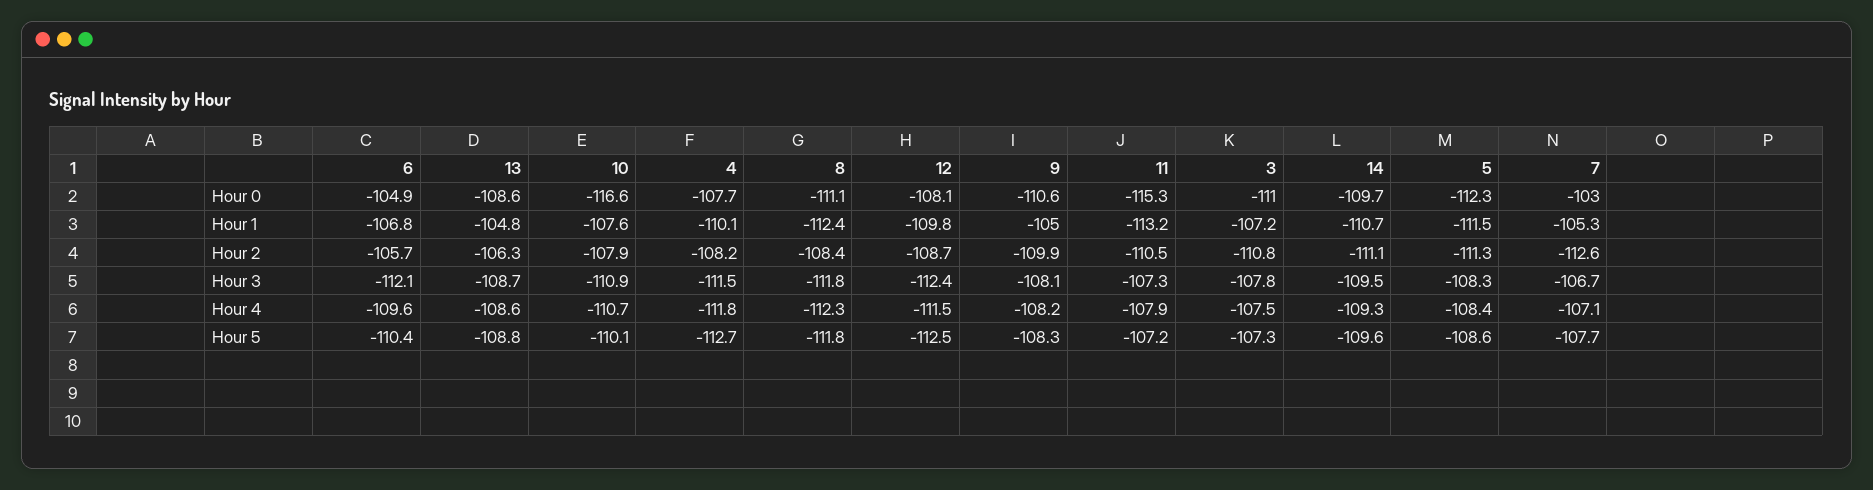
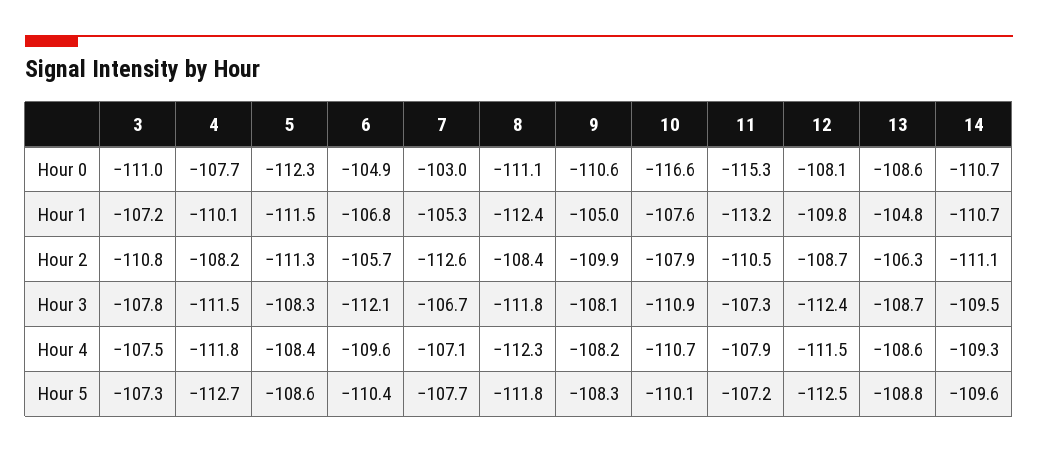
  {
    "6": {
      "Hour 0": -104.9,
      "Hour 1": -106.8,
      "Hour 2": -105.7,
      "Hour 3": -112.1,
      "Hour 4": -109.6,
      "Hour 5": -110.4
    },
    "13": {
      "Hour 0": -108.6,
      "Hour 1": -104.8,
      "Hour 2": -106.3,
      "Hour 3": -108.7,
      "Hour 4": -108.6,
      "Hour 5": -108.8
    },
    "10": {
      "Hour 0": -116.6,
      "Hour 1": -107.6,
      "Hour 2": -107.9,
      "Hour 3": -110.9,
      "Hour 4": -110.7,
      "Hour 5": -110.1
    },
    "4": {
      "Hour 0": -107.7,
      "Hour 1": -110.1,
      "Hour 2": -108.2,
      "Hour 3": -111.5,
      "Hour 4": -111.8,
      "Hour 5": -112.7
    },
    "8": {
      "Hour 0": -111.1,
      "Hour 1": -112.4,
      "Hour 2": -108.4,
      "Hour 3": -111.8,
      "Hour 4": -112.3,
      "Hour 5": -111.8
    },
    "12": {
      "Hour 0": -108.1,
      "Hour 1": -109.8,
      "Hour 2": -108.7,
      "Hour 3": -112.4,
      "Hour 4": -111.5,
      "Hour 5": -112.5
    },
    "9": {
      "Hour 0": -110.6,
      "Hour 1": -105,
      "Hour 2": -109.9,
      "Hour 3": -108.1,
      "Hour 4": -108.2,
      "Hour 5": -108.3
    },
    "11": {
      "Hour 0": -115.3,
      "Hour 1": -113.2,
      "Hour 2": -110.5,
      "Hour 3": -107.3,
      "Hour 4": -107.9,
      "Hour 5": -107.2
    },
    "3": {
      "Hour 0": -111,
      "Hour 1": -107.2,
      "Hour 2": -110.8,
      "Hour 3": -107.8,
      "Hour 4": -107.5,
      "Hour 5": -107.3
    },
    "14": {
-     "Hour 0": -109.7,
+     "Hour 0": -110.7,
      "Hour 1": -110.7,
      "Hour 2": -111.1,
      "Hour 3": -109.5,
      "Hour 4": -109.3,
      "Hour 5": -109.6
    },
    "5": {
      "Hour 0": -112.3,
      "Hour 1": -111.5,
      "Hour 2": -111.3,
      "Hour 3": -108.3,
      "Hour 4": -108.4,
      "Hour 5": -108.6
    },
    "7": {
      "Hour 0": -103,
      "Hour 1": -105.3,
      "Hour 2": -112.6,
      "Hour 3": -106.7,
      "Hour 4": -107.1,
      "Hour 5": -107.7
    }
  }

